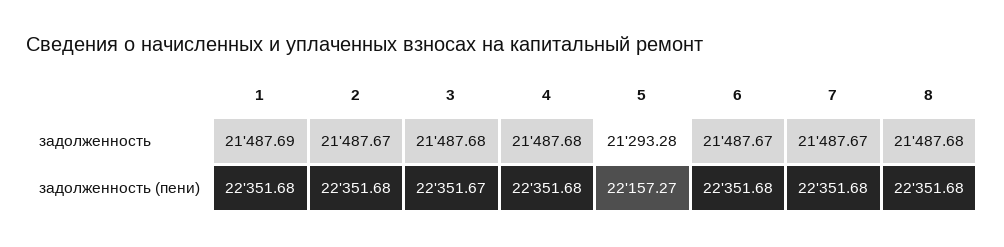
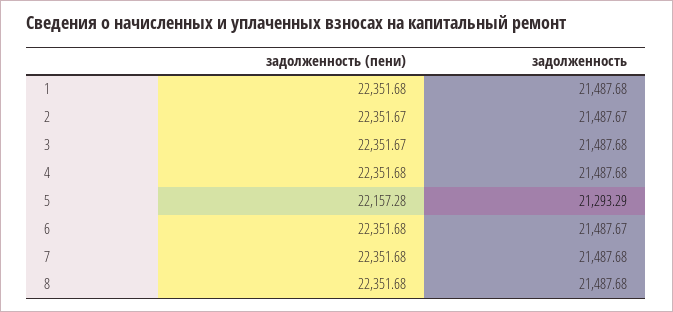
  {
    "1": {
-     "задолженность": 21487.69,
+     "задолженность": 21487.68,
      "задолженность (пени)": 22351.68
    },
    "2": {
      "задолженность": 21487.67,
-     "задолженность (пени)": 22351.68
+     "задолженность (пени)": 22351.67
    },
    "3": {
      "задолженность": 21487.68,
      "задолженность (пени)": 22351.67
    },
    "4": {
      "задолженность": 21487.68,
      "задолженность (пени)": 22351.68
    },
    "5": {
-     "задолженность": 21293.28,
+     "задолженность": 21293.29,
-     "задолженность (пени)": 22157.27
+     "задолженность (пени)": 22157.28
    },
    "6": {
      "задолженность": 21487.67,
      "задолженность (пени)": 22351.68
    },
    "7": {
-     "задолженность": 21487.67,
+     "задолженность": 21487.68,
      "задолженность (пени)": 22351.68
    },
    "8": {
      "задолженность": 21487.68,
      "задолженность (пени)": 22351.68
    }
  }

